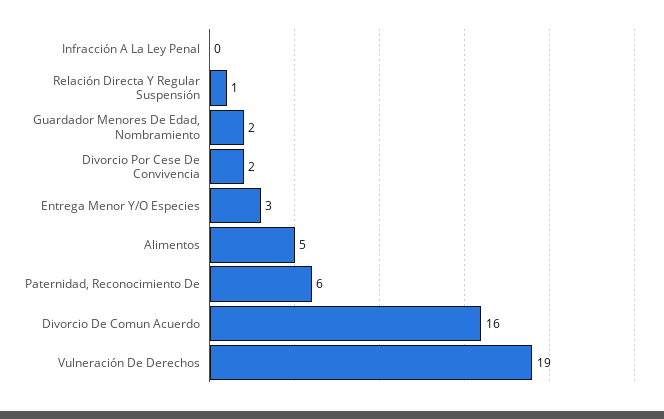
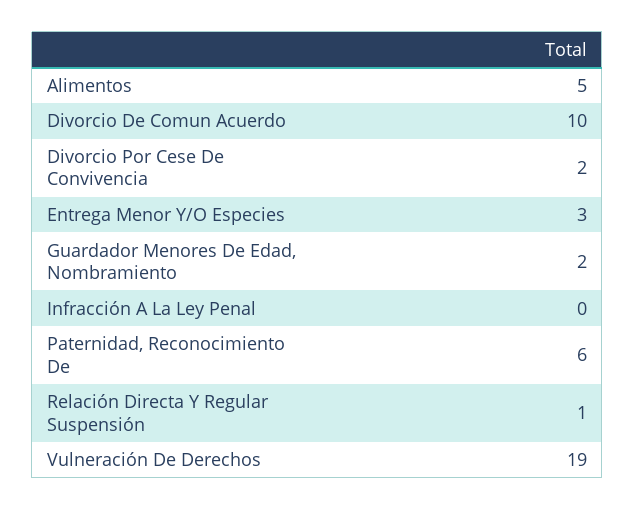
  {
    "Infracción A La Ley Penal": 0,
    "Relación Directa Y Regular Suspensión": 1,
    "Guardador Menores De Edad, Nombramiento": 2,
    "Divorcio Por Cese De Convivencia": 2,
    "Entrega Menor Y/O Especies": 3,
    "Alimentos": 5,
    "Paternidad, Reconocimiento De": 6,
-   "Divorcio De Comun Acuerdo": 16,
+   "Divorcio De Comun Acuerdo": 10,
    "Vulneración De Derechos": 19
  }

